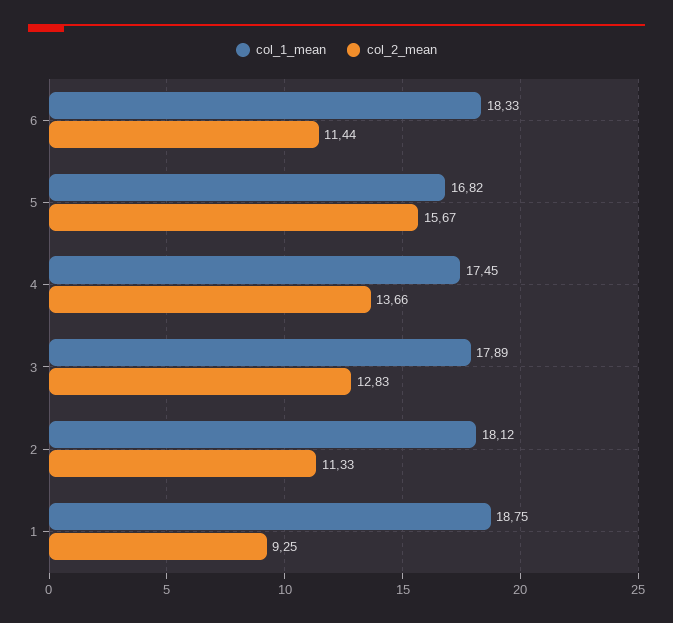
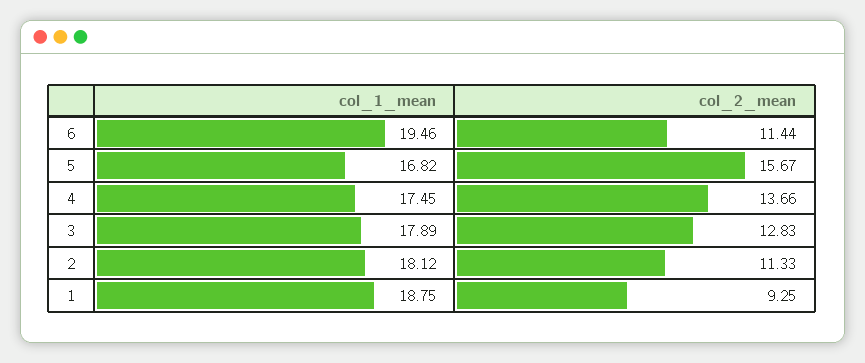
  {
    "col_1_mean": {
-     "6": 18.33,
+     "6": 19.46,
      "5": 16.82,
      "4": 17.45,
      "3": 17.89,
      "2": 18.12,
      "1": 18.75
    },
    "col_2_mean": {
      "6": 11.44,
      "5": 15.67,
      "4": 13.66,
      "3": 12.83,
      "2": 11.33,
      "1": 9.25
    }
  }

